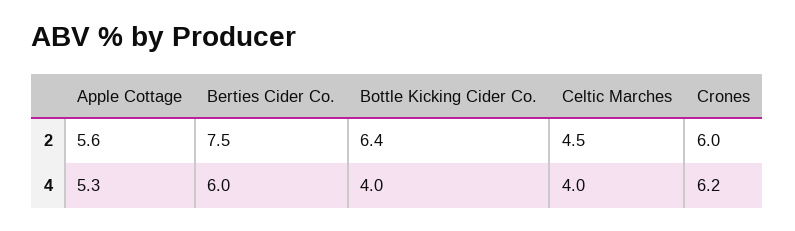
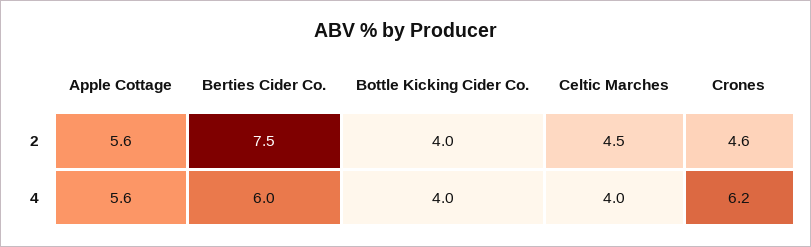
  {
    "Apple Cottage": {
      "2": 5.6,
-     "4": 5.3
+     "4": 5.6
    },
    "Berties Cider Co.": {
      "2": 7.5,
      "4": 6
    },
    "Bottle Kicking Cider Co.": {
-     "2": 6.4,
+     "2": 4,
      "4": 4
    },
    "Celtic Marches": {
      "2": 4.5,
      "4": 4
    },
    "Crones": {
-     "2": 6,
+     "2": 4.6,
      "4": 6.2
    }
  }

